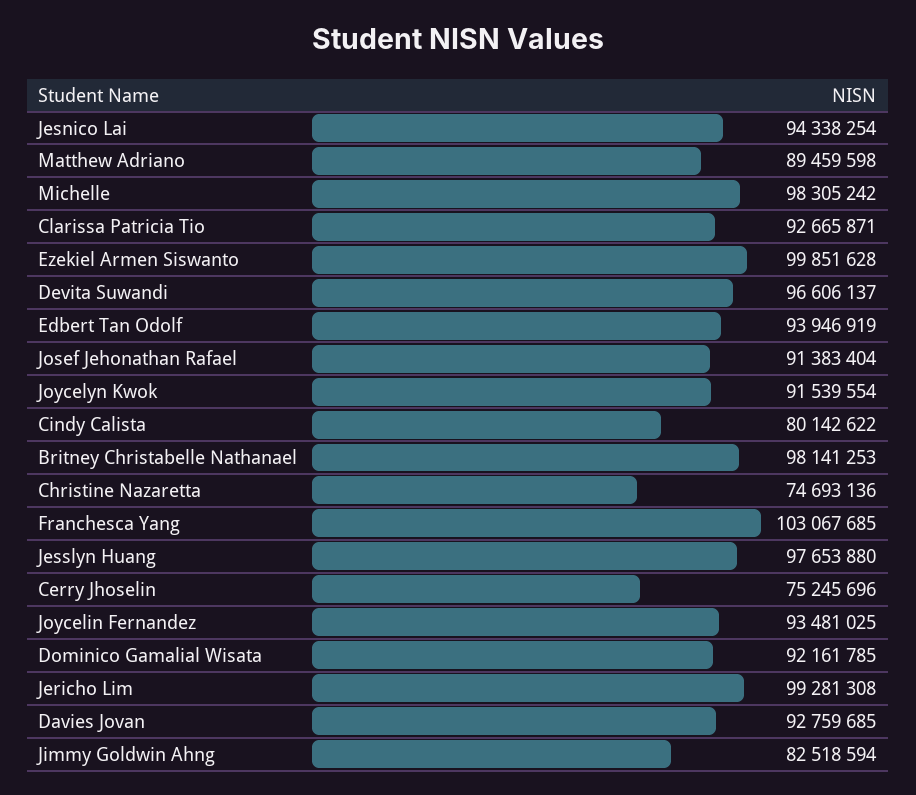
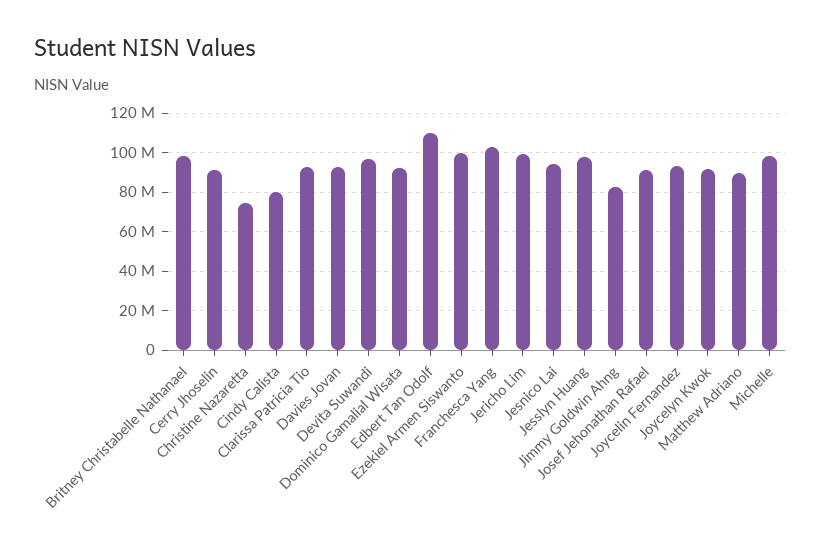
  {
    "Jesnico Lai": 94338254,
    "Matthew Adriano": 89459598,
    "Michelle": 98305242,
    "Clarissa Patricia Tio": 92665871,
    "Ezekiel Armen Siswanto": 99851628,
    "Devita Suwandi": 96606137,
-   "Edbert Tan Odolf": 93946919,
+   "Edbert Tan Odolf": 110000000,
    "Josef Jehonathan Rafael": 91383404,
    "Joycelyn Kwok": 91539554,
    "Cindy Calista": 80142622,
    "Britney Christabelle Nathanael": 98141253,
    "Christine Nazaretta": 74693136,
    "Franchesca Yang": 103067685,
    "Jesslyn Huang": 97653880,
-   "Cerry Jhoselin": 75245696,
+   "Cerry Jhoselin": 90000000,
    "Joycelin Fernandez": 93481025,
    "Dominico Gamalial Wisata": 92161785,
    "Jericho Lim": 99281308,
    "Davies Jovan": 92759685,
    "Jimmy Goldwin Ahng": 82518594
  }

